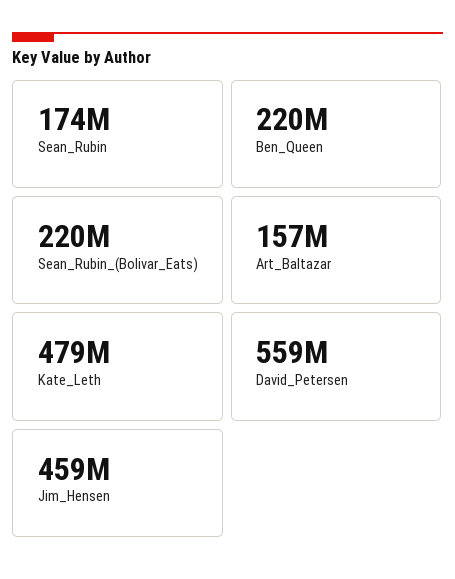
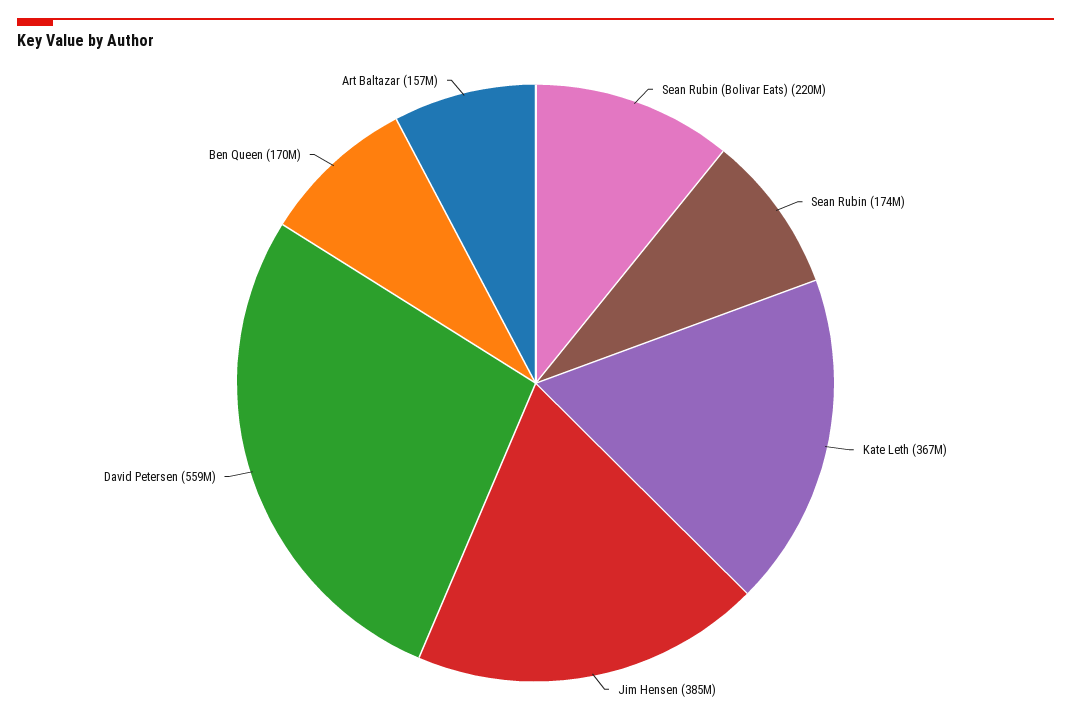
  {
    "Sean_Rubin": 174000000,
-   "Ben_Queen": 220000000,
+   "Ben_Queen": 170000000,
    "Sean_Rubin_(Bolivar_Eats)": 220000000,
    "Art_Baltazar": 157000000,
-   "Kate_Leth": 479000000,
+   "Kate_Leth": 367000000,
    "David_Petersen": 559000000,
-   "Jim_Hensen": 459000000
+   "Jim_Hensen": 385000000
  }

